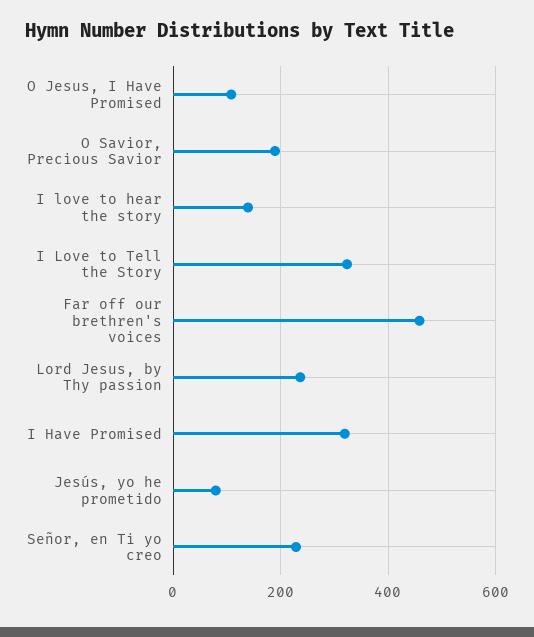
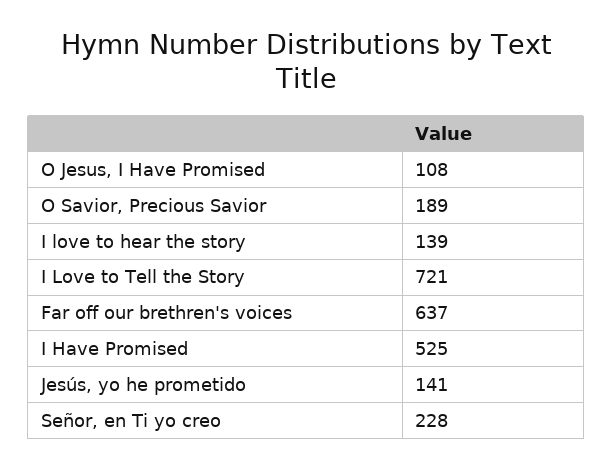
  {
    "O Jesus, I Have Promised": 108,
    "O Savior, Precious Savior": 189,
    "I love to hear the story": 139,
-   "I Love to Tell the Story": 320,
+   "I Love to Tell the Story": 721,
-   "Far off our brethren's voices": 460,
+   "Far off our brethren's voices": 637,
-   "Lord Jesus, by Thy passion": 240,
-   "I Have Promised": 320,
+   "I Have Promised": 525,
-   "Jesús, yo he prometido": 80,
+   "Jesús, yo he prometido": 141,
    "Señor, en Ti yo creo": 228
  }

